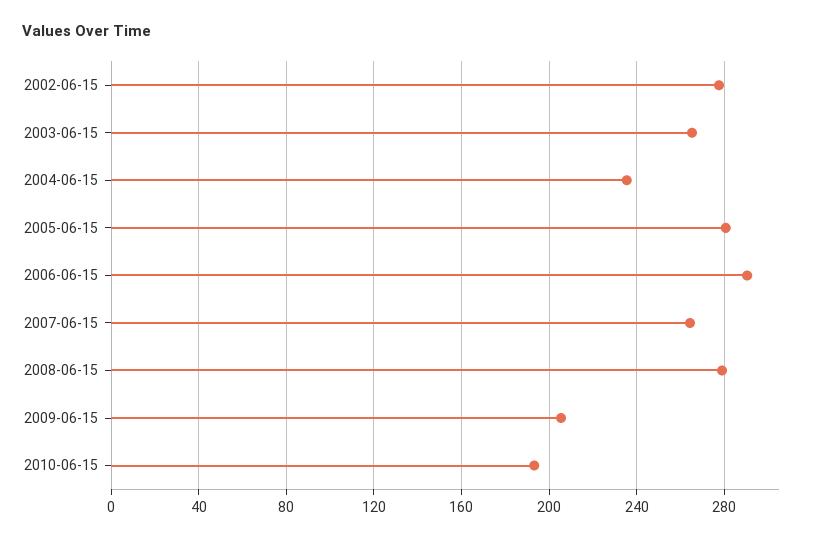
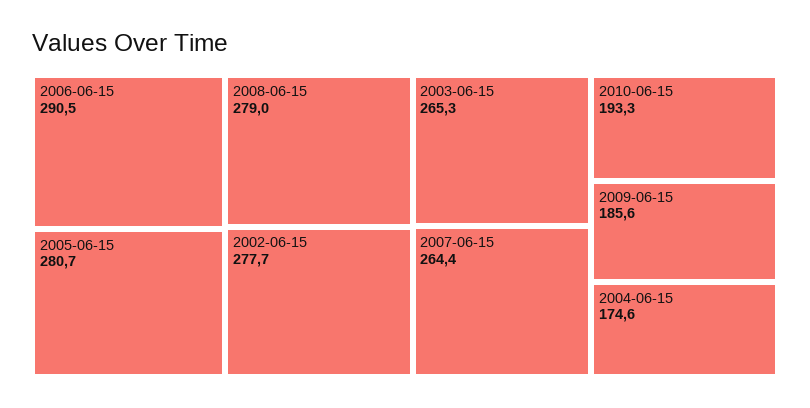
  {
    "2002-06-15": 277.7,
    "2003-06-15": 265.3,
-   "2004-06-15": 235,
+   "2004-06-15": 174.6,
    "2005-06-15": 280.7,
    "2006-06-15": 290.5,
    "2007-06-15": 264.4,
    "2008-06-15": 279,
-   "2009-06-15": 205,
+   "2009-06-15": 185.6,
    "2010-06-15": 193.3
  }

